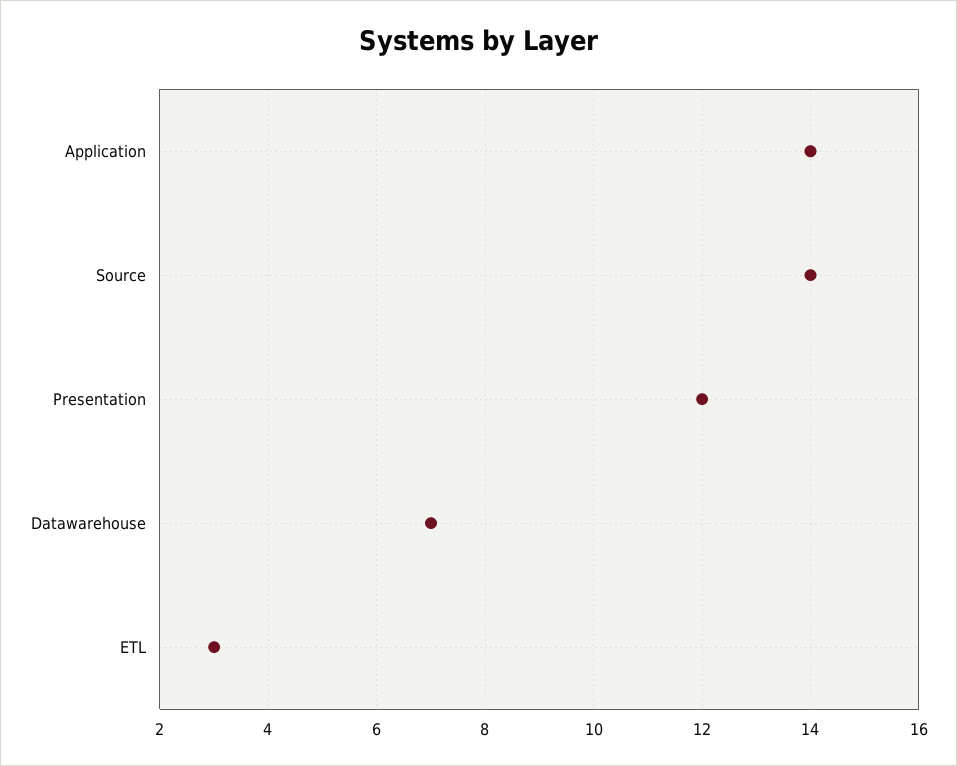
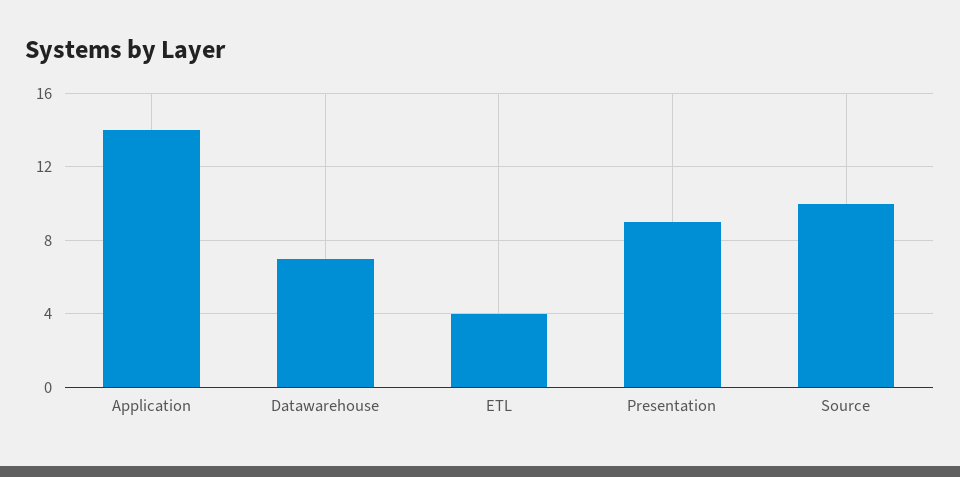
  {
    "Application": 14,
-   "Source": 14,
+   "Source": 10,
-   "Presentation": 12,
+   "Presentation": 9,
    "Datawarehouse": 7,
-   "ETL": 3
+   "ETL": 4
  }

